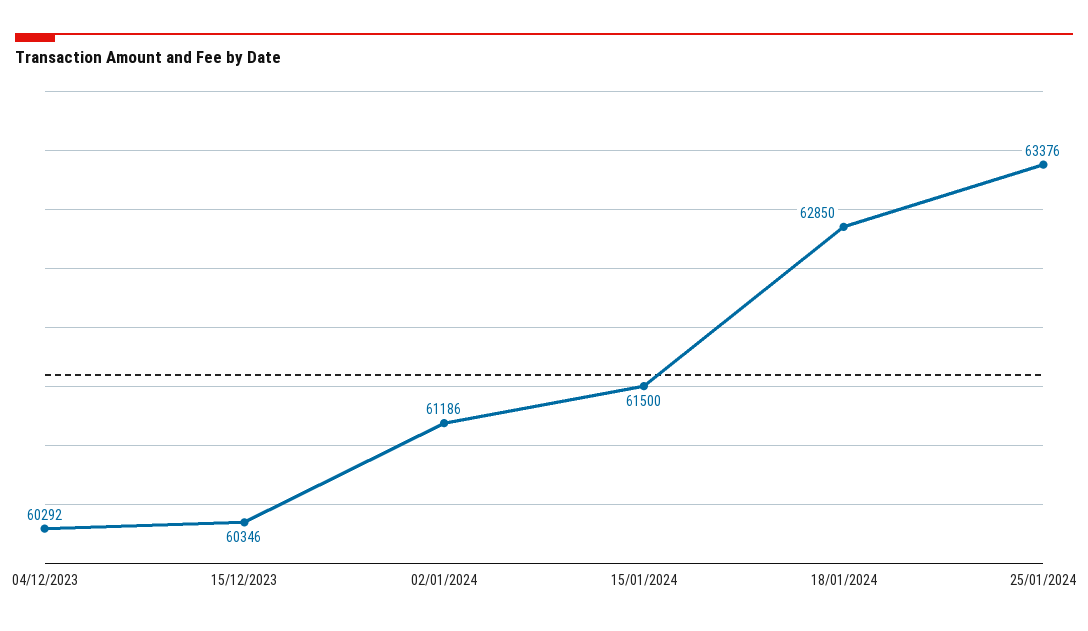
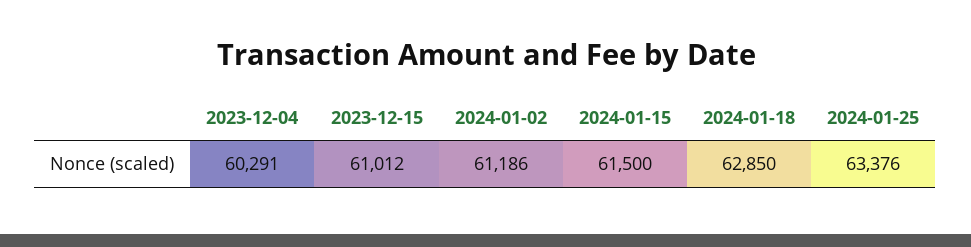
  {
-   "04/12/2023": 60292,
+   "04/12/2023": 60291,
-   "15/12/2023": 60346,
+   "15/12/2023": 61012,
    "02/01/2024": 61186,
    "15/01/2024": 61500,
    "18/01/2024": 62850,
    "25/01/2024": 63376
  }

